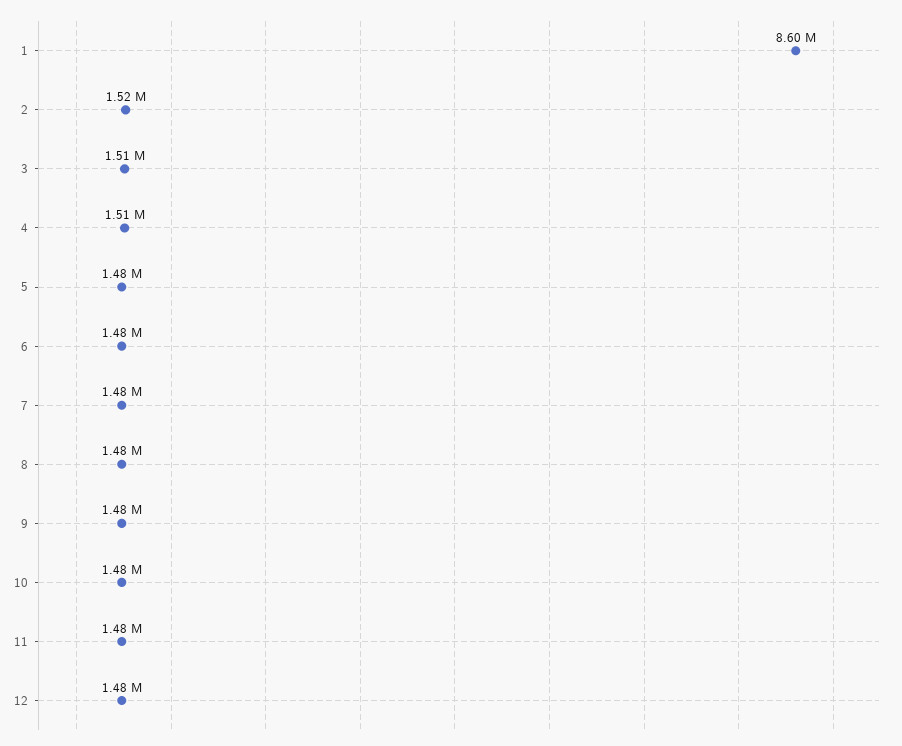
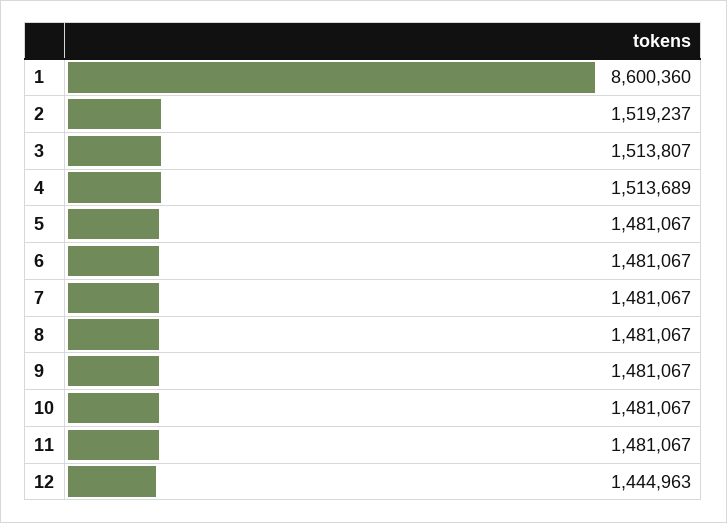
  {
    "1": 8600360,
    "2": 1519237,
    "3": 1513807,
    "4": 1513689,
    "5": 1481067,
    "6": 1481067,
    "7": 1481067,
    "8": 1481067,
    "9": 1481067,
    "10": 1481067,
    "11": 1481067,
-   "12": 1480000
+   "12": 1444963
  }

